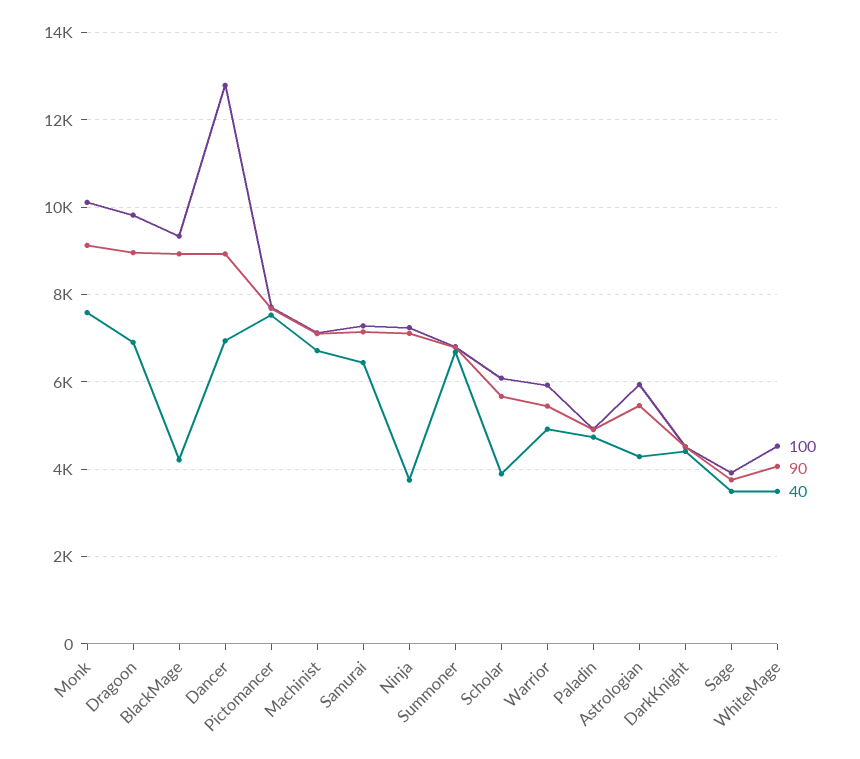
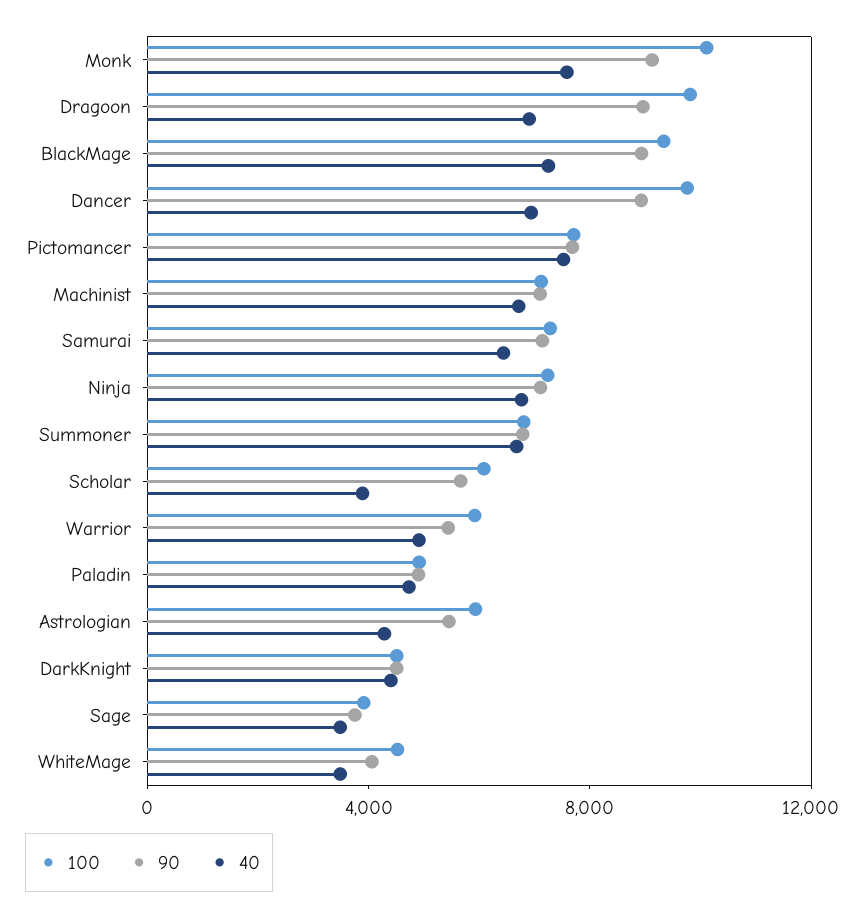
  {
    "100": {
      "Monk": 10200,
      "Dragoon": 9800,
      "BlackMage": 9400,
-     "Dancer": 12800,
+     "Dancer": 10000,
      "Pictomancer": 7800,
      "Machinist": 7200,
      "Samurai": 7200,
      "Ninja": 7200,
      "Summoner": 6800,
      "Scholar": 6000,
      "Warrior": 6000,
      "Paladin": 5000,
      "Astrologian": 6000,
      "DarkKnight": 4600,
      "Sage": 4000,
      "WhiteMage": 4600
    },
    "90": {
      "Monk": 9200,
      "Dragoon": 9000,
      "BlackMage": 9000,
      "Dancer": 9000,
      "Pictomancer": 7600,
      "Machinist": 7200,
      "Samurai": 7200,
      "Ninja": 7200,
      "Summoner": 6800,
      "Scholar": 5600,
      "Warrior": 5400,
      "Paladin": 5000,
      "Astrologian": 5400,
      "DarkKnight": 4600,
      "Sage": 3800,
      "WhiteMage": 4000
    },
    "40": {
      "Monk": 7600,
      "Dragoon": 7000,
-     "BlackMage": 4200,
+     "BlackMage": 7000,
      "Dancer": 7000,
      "Pictomancer": 7600,
      "Machinist": 6800,
      "Samurai": 6400,
-     "Ninja": 3800,
+     "Ninja": 7000,
      "Summoner": 6600,
      "Scholar": 3800,
      "Warrior": 5000,
      "Paladin": 4800,
      "Astrologian": 4200,
      "DarkKnight": 4400,
      "Sage": 3400,
      "WhiteMage": 3400
    }
  }

